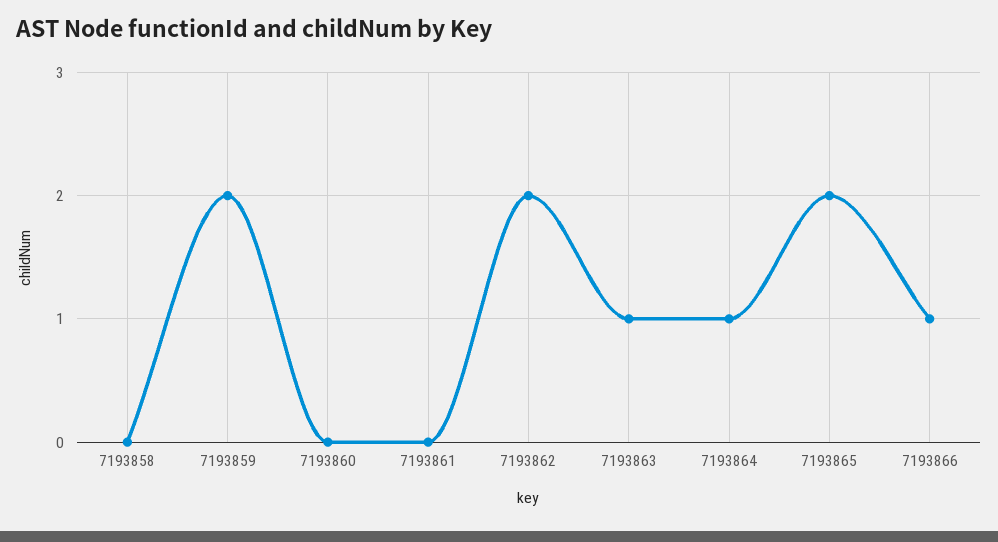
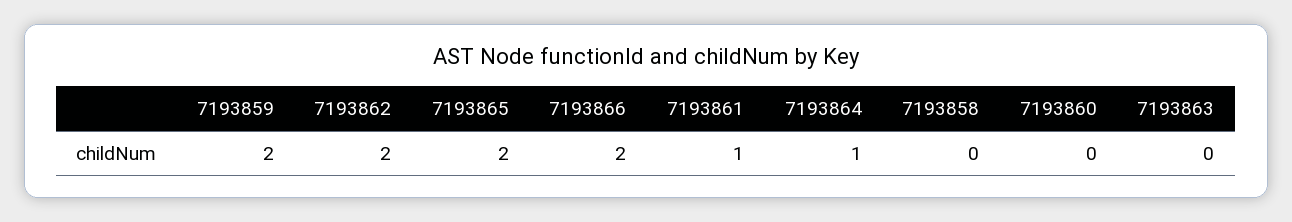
  {
    "7193858": 0,
    "7193859": 2,
    "7193860": 0,
-   "7193861": 0,
+   "7193861": 1,
    "7193862": 2,
-   "7193863": 1,
+   "7193863": 0,
    "7193864": 1,
    "7193865": 2,
-   "7193866": 1
+   "7193866": 2
  }

